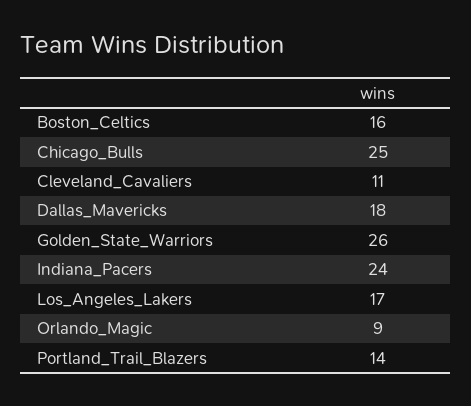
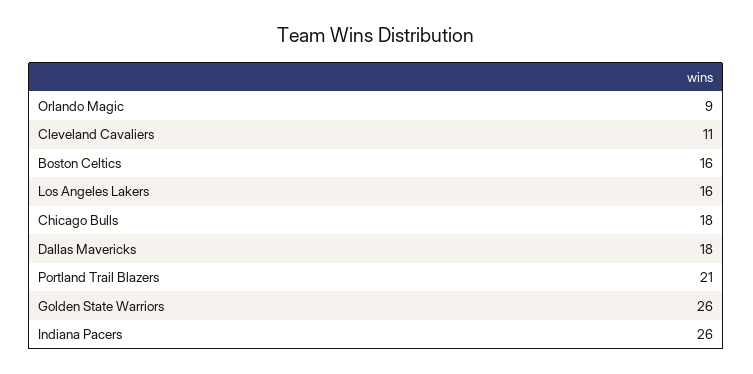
  {
    "Boston_Celtics": 16,
-   "Chicago_Bulls": 25,
+   "Chicago_Bulls": 18,
    "Cleveland_Cavaliers": 11,
    "Dallas_Mavericks": 18,
    "Golden_State_Warriors": 26,
-   "Indiana_Pacers": 24,
+   "Indiana_Pacers": 26,
-   "Los_Angeles_Lakers": 17,
+   "Los_Angeles_Lakers": 16,
    "Orlando_Magic": 9,
-   "Portland_Trail_Blazers": 14
+   "Portland_Trail_Blazers": 21
  }

